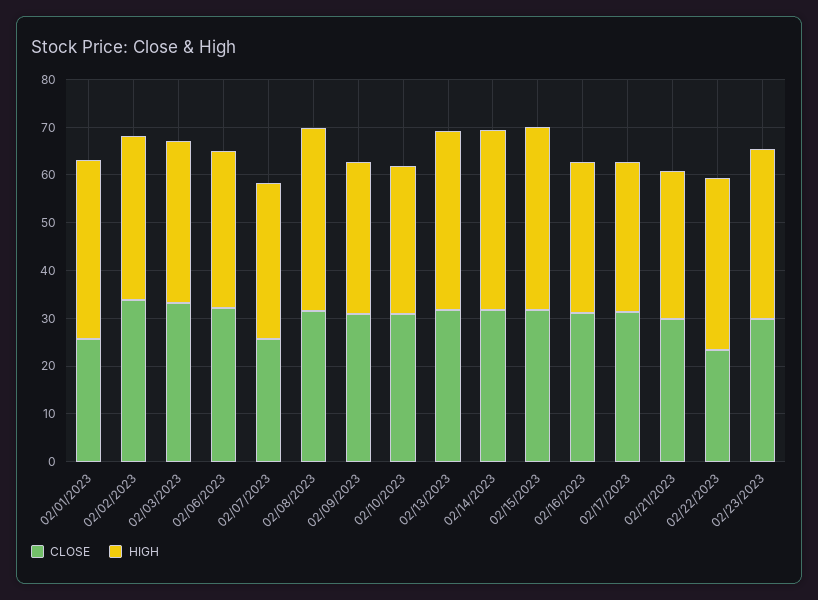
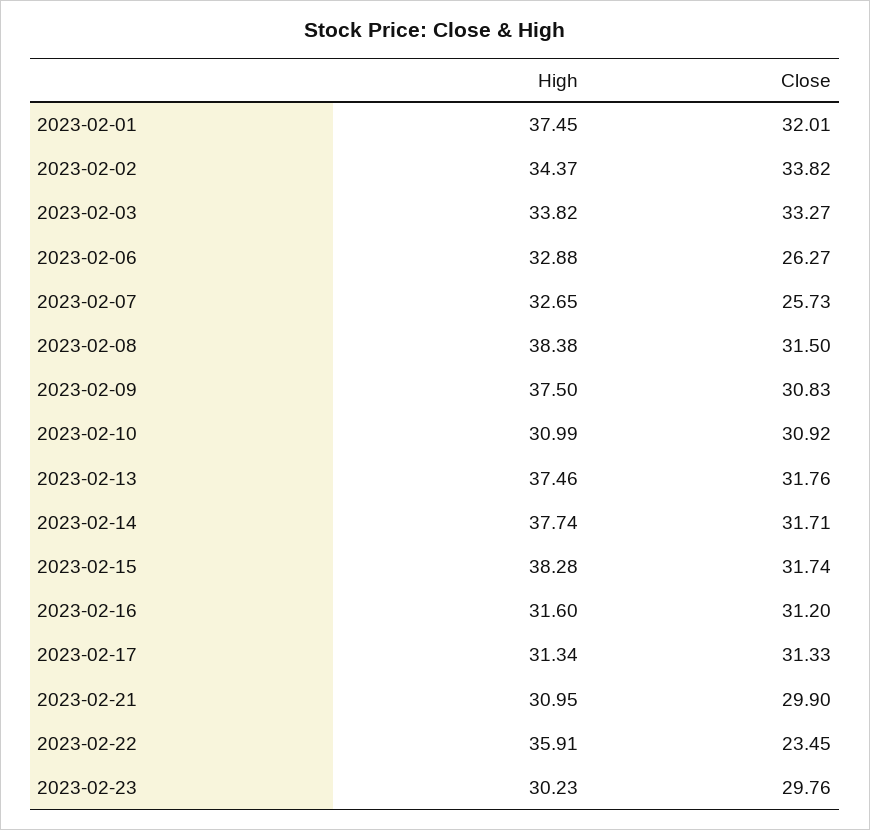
  {
    "CLOSE": {
-     "02/01/2023": 26,
+     "02/01/2023": 32.01,
      "02/02/2023": 33.82,
      "02/03/2023": 33.27,
-     "02/06/2023": 32,
+     "02/06/2023": 26.27,
      "02/07/2023": 25.73,
      "02/08/2023": 31.5,
      "02/09/2023": 30.83,
      "02/10/2023": 30.92,
      "02/13/2023": 31.76,
      "02/14/2023": 31.71,
      "02/15/2023": 31.74,
      "02/16/2023": 31.2,
      "02/17/2023": 31.33,
      "02/21/2023": 29.9,
      "02/22/2023": 23.45,
      "02/23/2023": 29.76
    },
    "HIGH": {
      "02/01/2023": 37.45,
      "02/02/2023": 34.37,
      "02/03/2023": 33.82,
      "02/06/2023": 32.88,
      "02/07/2023": 32.65,
      "02/08/2023": 38.38,
-     "02/09/2023": 32,
+     "02/09/2023": 37.5,
      "02/10/2023": 30.99,
      "02/13/2023": 37.46,
      "02/14/2023": 37.74,
      "02/15/2023": 38.28,
      "02/16/2023": 31.6,
      "02/17/2023": 31.34,
      "02/21/2023": 30.95,
      "02/22/2023": 35.91,
-     "02/23/2023": 36
+     "02/23/2023": 30.23
    }
  }

